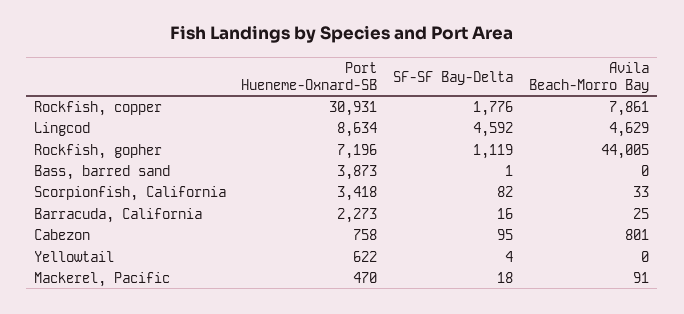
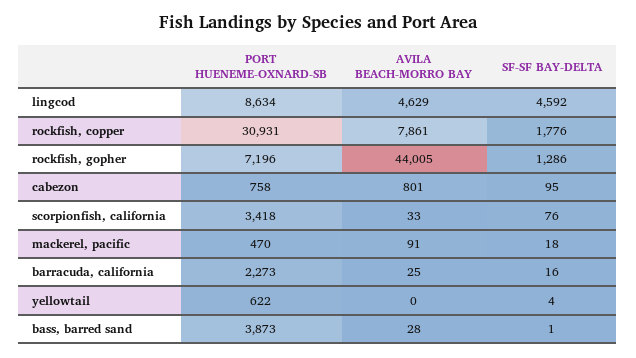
  {
    "Port Hueneme-Oxnard-SB": {
      "Rockfish, copper": 30931,
      "Lingcod": 8634,
      "Rockfish, gopher": 7196,
      "Bass, barred sand": 3873,
      "Scorpionfish, California": 3418,
      "Barracuda, California": 2273,
      "Cabezon": 758,
      "Yellowtail": 622,
      "Mackerel, Pacific": 470
    },
    "SF-SF Bay-Delta": {
      "Rockfish, copper": 1776,
      "Lingcod": 4592,
-     "Rockfish, gopher": 1119,
+     "Rockfish, gopher": 1286,
      "Bass, barred sand": 1,
-     "Scorpionfish, California": 82,
+     "Scorpionfish, California": 76,
      "Barracuda, California": 16,
      "Cabezon": 95,
      "Yellowtail": 4,
      "Mackerel, Pacific": 18
    },
    "Avila Beach-Morro Bay": {
      "Rockfish, copper": 7861,
      "Lingcod": 4629,
      "Rockfish, gopher": 44005,
-     "Bass, barred sand": 0,
+     "Bass, barred sand": 28,
      "Scorpionfish, California": 33,
      "Barracuda, California": 25,
      "Cabezon": 801,
      "Yellowtail": 0,
      "Mackerel, Pacific": 91
    }
  }

